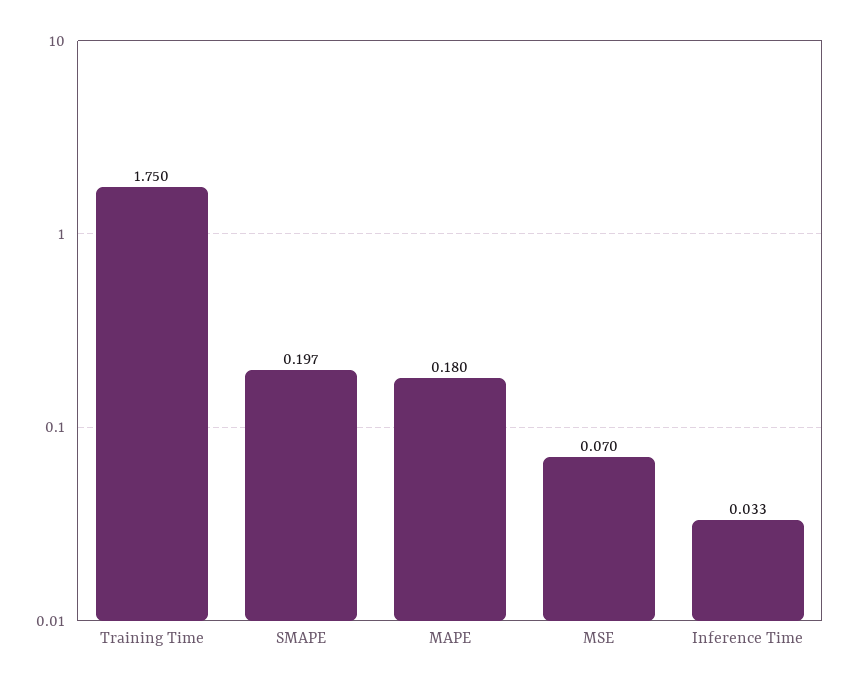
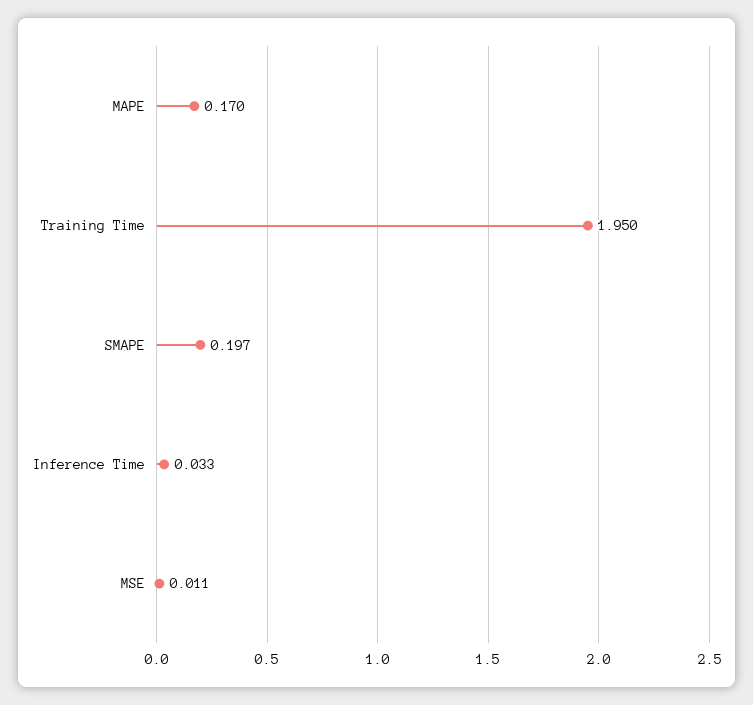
  {
-   "Training Time": 1.75,
+   "Training Time": 1.95,
    "SMAPE": 0.197,
-   "MAPE": 0.18,
+   "MAPE": 0.17,
-   "MSE": 0.07,
+   "MSE": 0.011,
    "Inference Time": 0.033
  }

